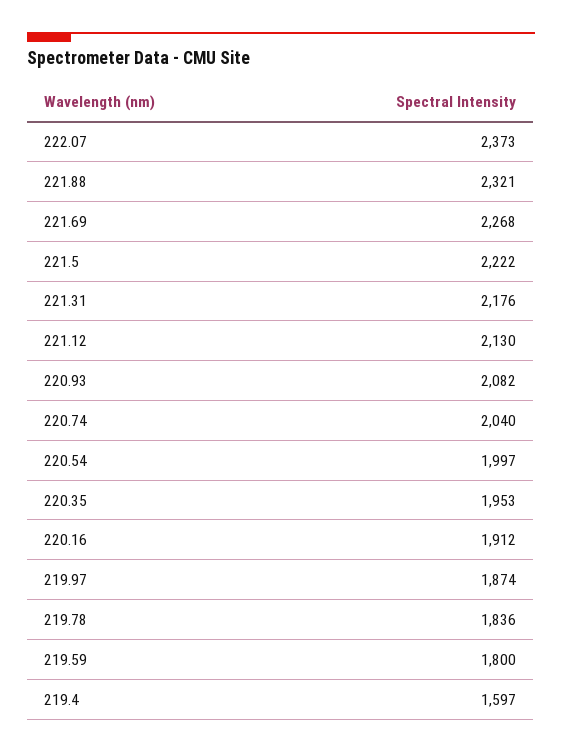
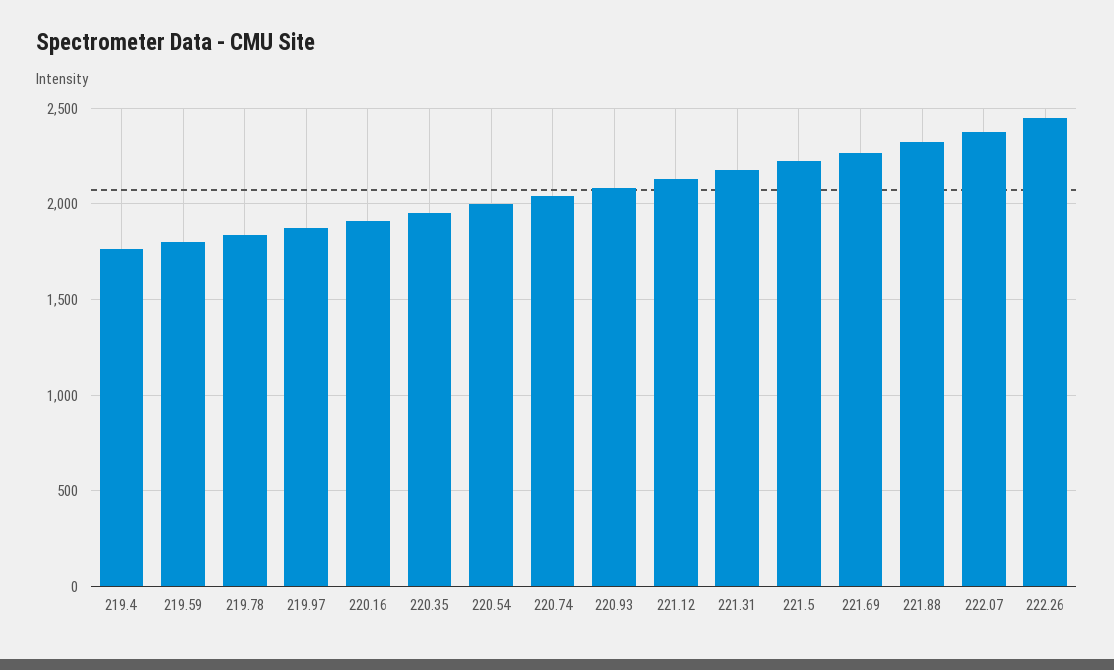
  {
    "222.07": 2373,
    "221.88": 2321,
    "221.69": 2268,
    "221.5": 2222,
    "221.31": 2176,
    "221.12": 2130,
    "220.93": 2082,
    "220.74": 2040,
    "220.54": 1997,
    "220.35": 1953,
    "220.16": 1912,
    "219.97": 1874,
    "219.78": 1836,
    "219.59": 1800,
-   "219.4": 1597
+   "219.4": 1750,
+   "222.26": 2450
  }

